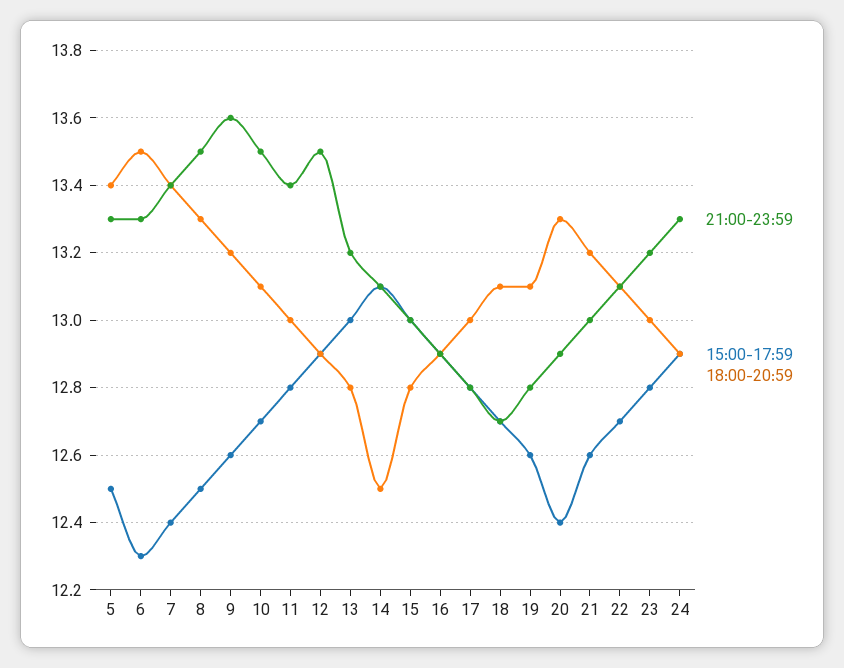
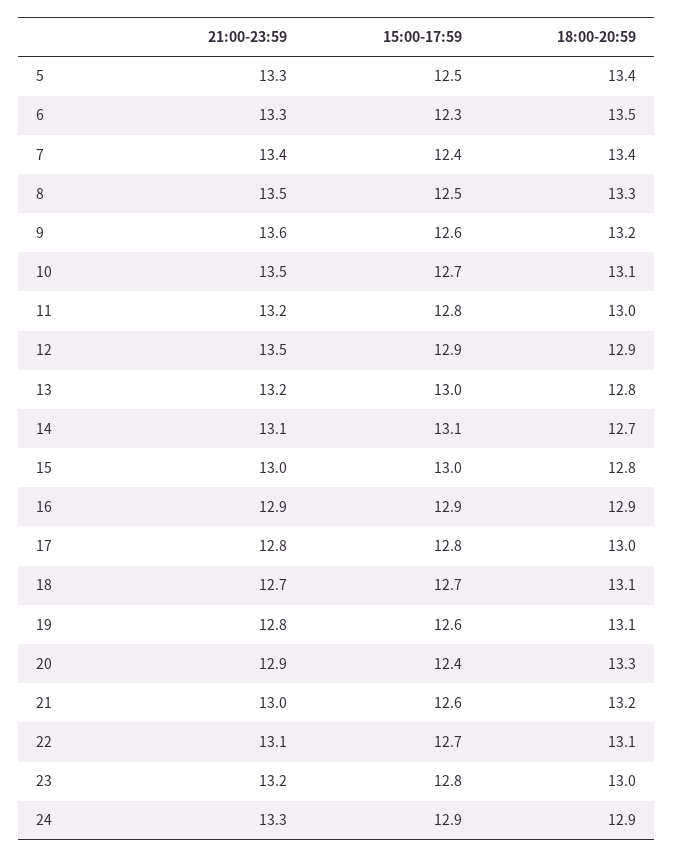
  {
    "21:00-23:59": {
      "5": 13.3,
      "6": 13.3,
      "7": 13.4,
      "8": 13.5,
      "9": 13.6,
      "10": 13.5,
-     "11": 13.4,
+     "11": 13.2,
      "12": 13.5,
      "13": 13.2,
      "14": 13.1,
      "15": 13,
      "16": 12.9,
      "17": 12.8,
      "18": 12.7,
      "19": 12.8,
      "20": 12.9,
      "21": 13,
      "22": 13.1,
      "23": 13.2,
      "24": 13.3
    },
    "15:00-17:59": {
      "5": 12.5,
      "6": 12.3,
      "7": 12.4,
      "8": 12.5,
      "9": 12.6,
      "10": 12.7,
      "11": 12.8,
      "12": 12.9,
      "13": 13,
      "14": 13.1,
      "15": 13,
      "16": 12.9,
      "17": 12.8,
      "18": 12.7,
      "19": 12.6,
      "20": 12.4,
      "21": 12.6,
      "22": 12.7,
      "23": 12.8,
      "24": 12.9
    },
    "18:00-20:59": {
      "5": 13.4,
      "6": 13.5,
      "7": 13.4,
      "8": 13.3,
      "9": 13.2,
      "10": 13.1,
      "11": 13,
      "12": 12.9,
      "13": 12.8,
-     "14": 12.5,
+     "14": 12.7,
      "15": 12.8,
      "16": 12.9,
      "17": 13,
      "18": 13.1,
      "19": 13.1,
      "20": 13.3,
      "21": 13.2,
      "22": 13.1,
      "23": 13,
      "24": 12.9
    }
  }

